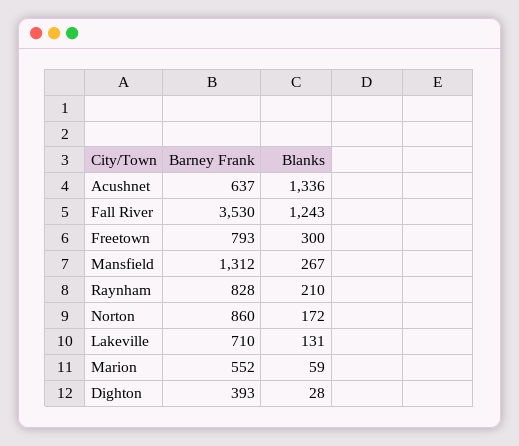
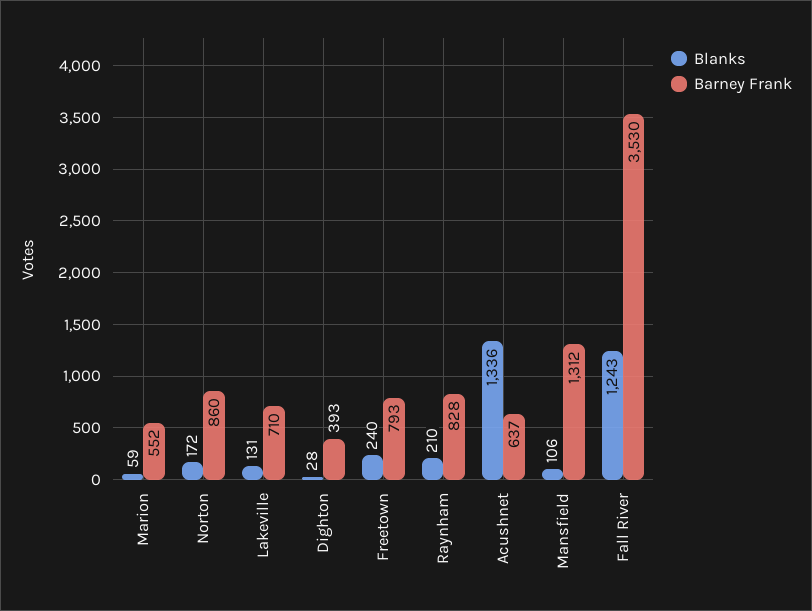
  {
    "Barney Frank": {
      "Acushnet": 637,
      "Fall River": 3530,
      "Freetown": 793,
      "Mansfield": 1312,
      "Raynham": 828,
      "Norton": 860,
      "Lakeville": 710,
      "Marion": 552,
      "Dighton": 393
    },
    "Blanks": {
      "Acushnet": 1336,
      "Fall River": 1243,
-     "Freetown": 300,
+     "Freetown": 240,
-     "Mansfield": 267,
+     "Mansfield": 106,
      "Raynham": 210,
      "Norton": 172,
      "Lakeville": 131,
      "Marion": 59,
      "Dighton": 28
    }
  }

